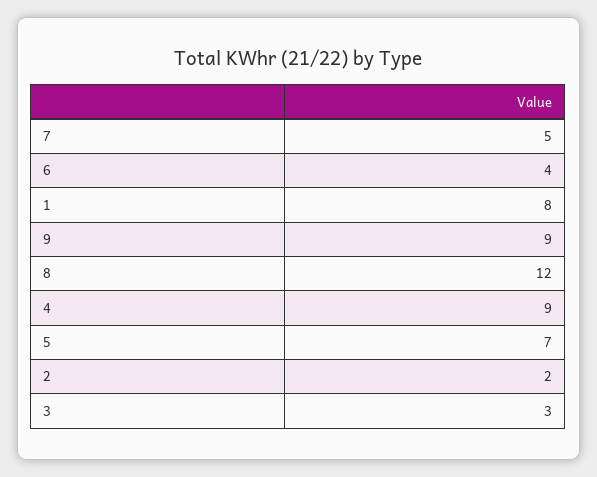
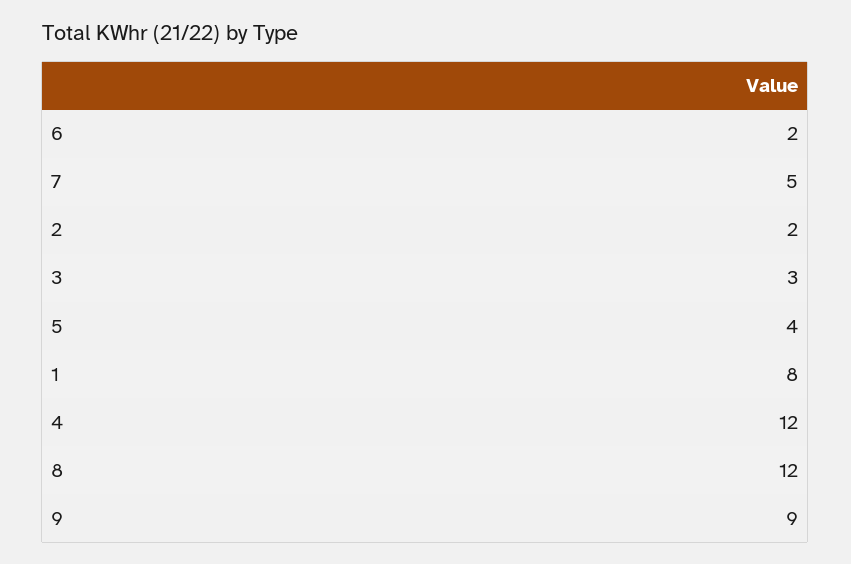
  {
    "7": 5,
-   "6": 4,
+   "6": 2,
    "1": 8,
    "9": 9,
    "8": 12,
-   "4": 9,
+   "4": 12,
-   "5": 7,
+   "5": 4,
    "2": 2,
    "3": 3
  }

